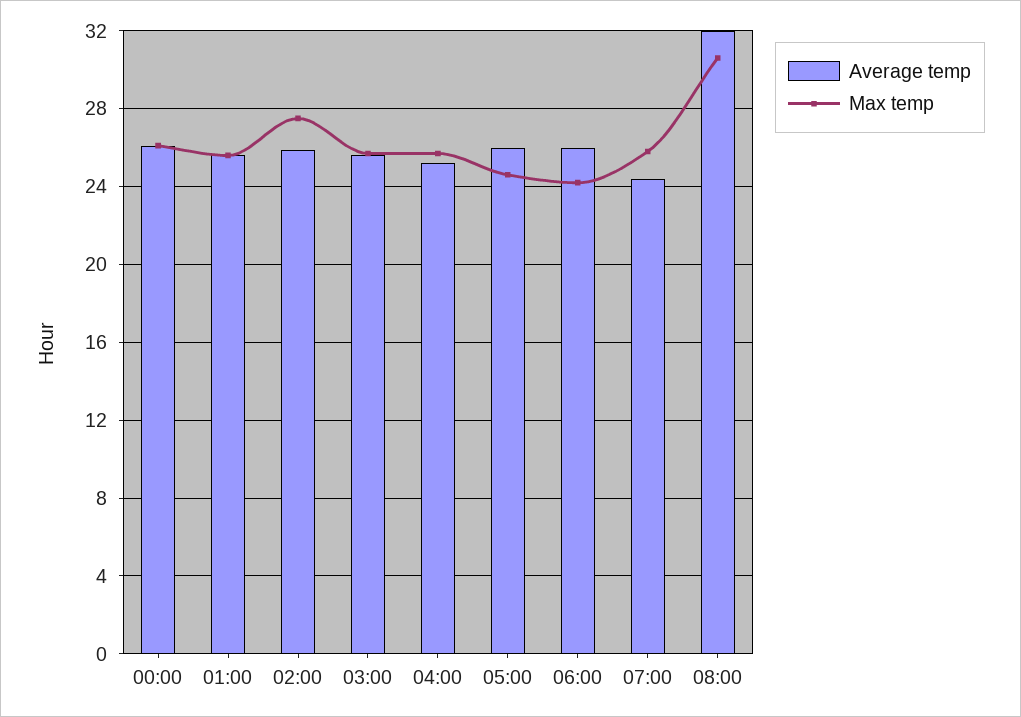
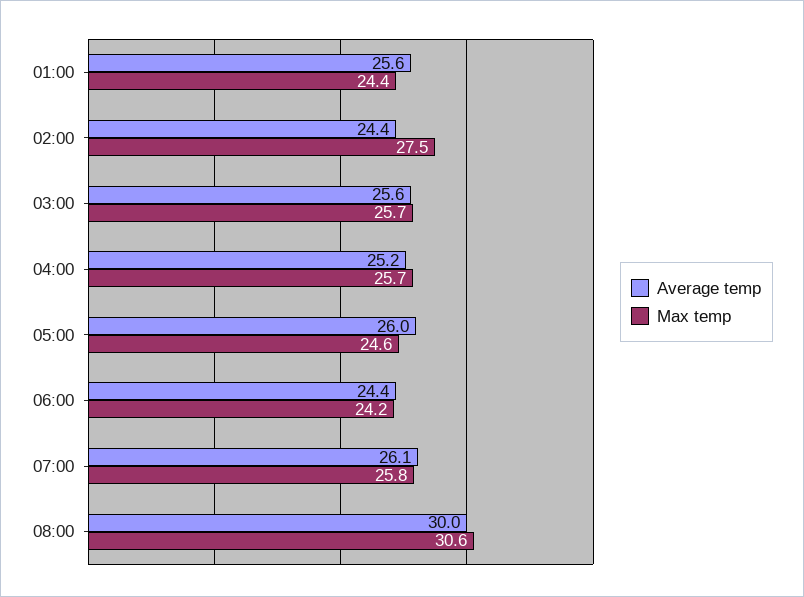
  {
    "Average temp": {
-     "00:00": 26,
      "01:00": 25.6,
-     "02:00": 26,
+     "02:00": 24.4,
      "03:00": 25.6,
      "04:00": 25.2,
      "05:00": 26,
-     "06:00": 26,
+     "06:00": 24.4,
-     "07:00": 24.5,
+     "07:00": 26.1,
-     "08:00": 32
+     "08:00": 30
    },
    "Max temp": {
-     "00:00": 26,
-     "01:00": 25.5,
+     "01:00": 24.4,
      "02:00": 27.5,
      "03:00": 25.7,
      "04:00": 25.7,
      "05:00": 24.6,
      "06:00": 24.2,
      "07:00": 25.8,
      "08:00": 30.6
    }
  }

